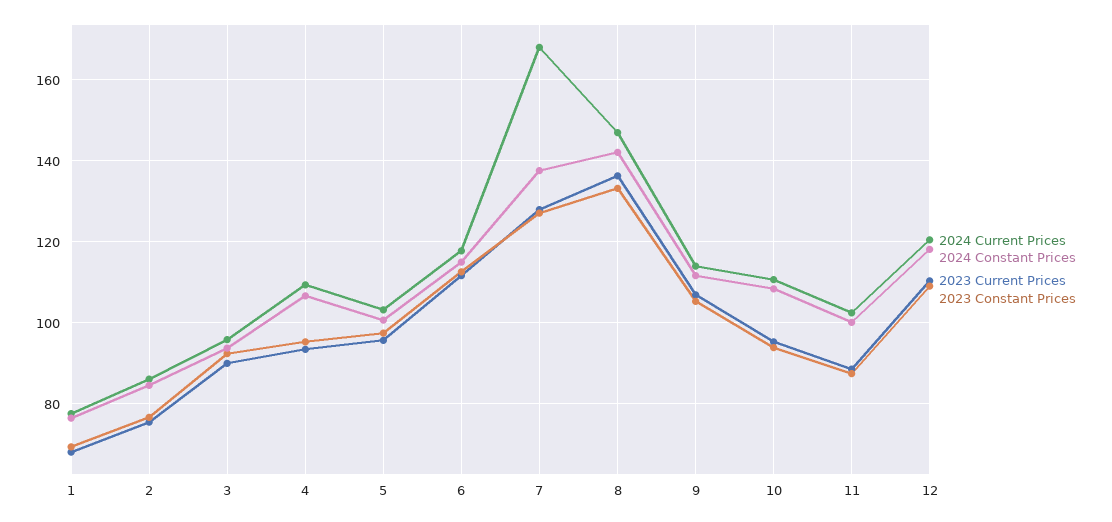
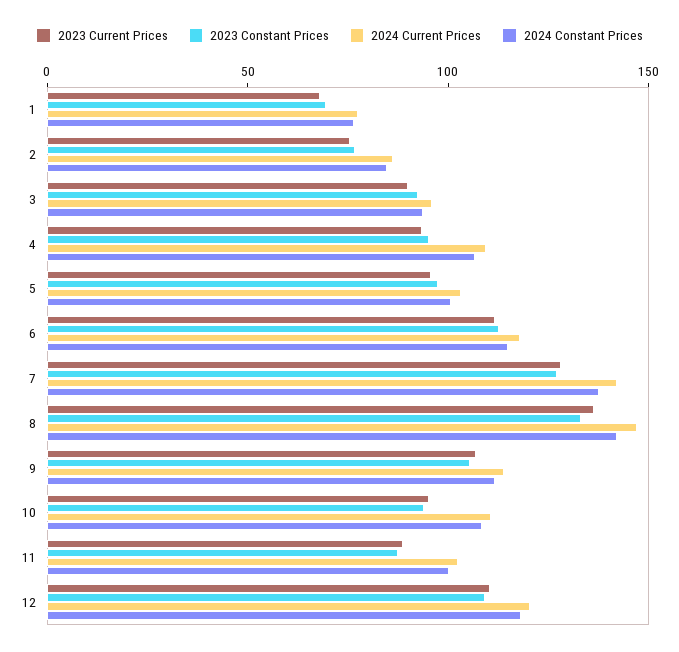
  {
    "2024 Current Prices": {
      "1": 78,
      "2": 86,
      "3": 96,
      "4": 110,
      "5": 104,
      "6": 118,
-     "7": 168,
+     "7": 140,
      "8": 148,
      "9": 114,
      "10": 110,
      "11": 102,
      "12": 120
    },
    "2024 Constant Prices": {
      "1": 76,
      "2": 84,
      "3": 94,
      "4": 106,
      "5": 100,
      "6": 116,
      "7": 138,
      "8": 142,
      "9": 112,
      "10": 108,
      "11": 100,
      "12": 118
    },
    "2023 Current Prices": {
      "1": 68,
      "2": 76,
      "3": 90,
      "4": 94,
      "5": 96,
      "6": 112,
      "7": 128,
      "8": 136,
      "9": 106,
      "10": 96,
      "11": 88,
      "12": 110
    },
    "2023 Constant Prices": {
      "1": 70,
      "2": 76,
      "3": 92,
      "4": 96,
      "5": 98,
      "6": 112,
      "7": 128,
      "8": 134,
      "9": 106,
      "10": 94,
      "11": 88,
      "12": 110
    }
  }

